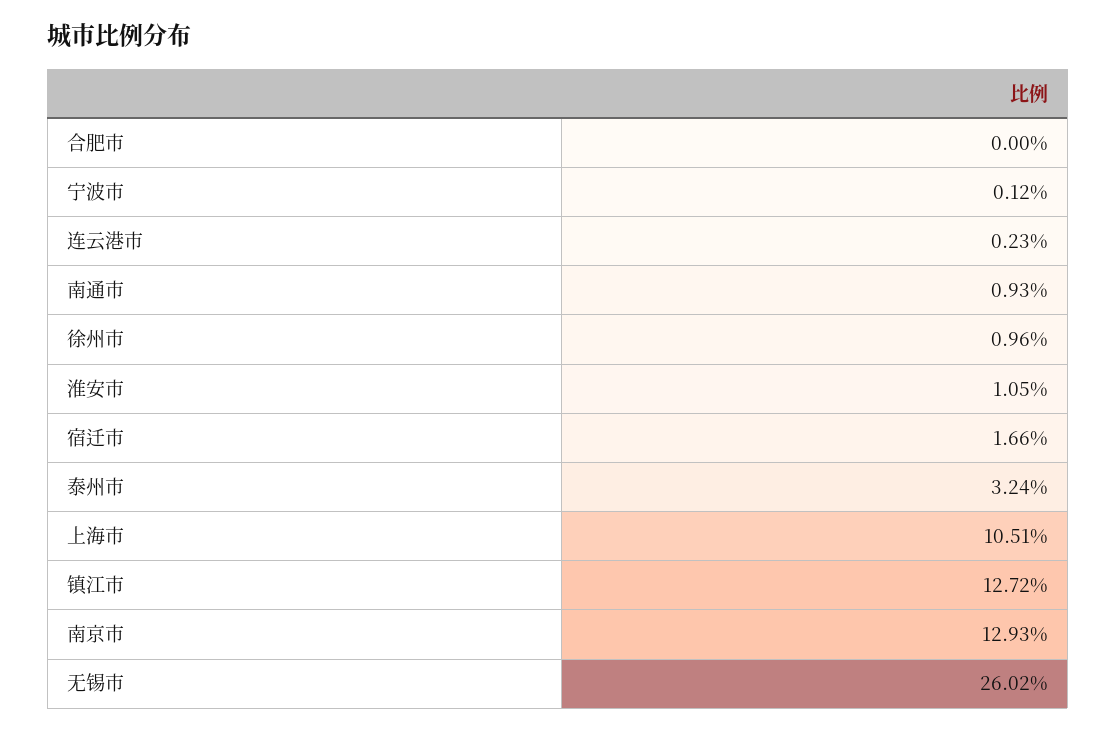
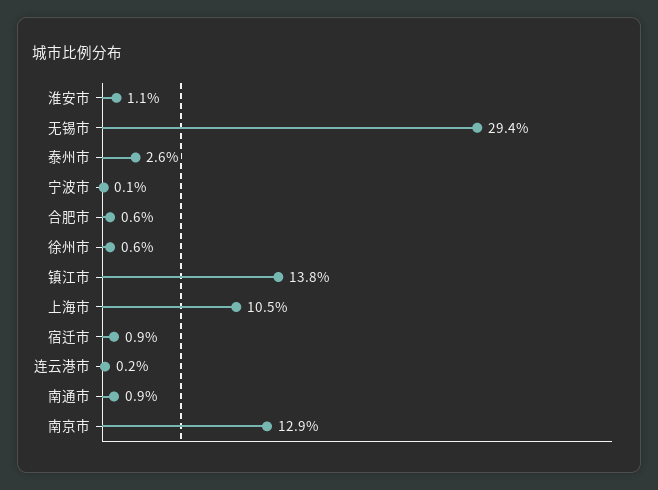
  {
-   "合肥市": 0,
+   "合肥市": 0.6,
    "宁波市": 0.12,
    "连云港市": 0.23,
    "南通市": 0.93,
-   "徐州市": 0.96,
+   "徐州市": 0.6,
    "淮安市": 1.05,
-   "宿迁市": 1.66,
+   "宿迁市": 0.9,
-   "泰州市": 3.24,
+   "泰州市": 2.6,
    "上海市": 10.51,
-   "镇江市": 12.72,
+   "镇江市": 13.8,
    "南京市": 12.93,
-   "无锡市": 26.02
+   "无锡市": 29.4
  }

